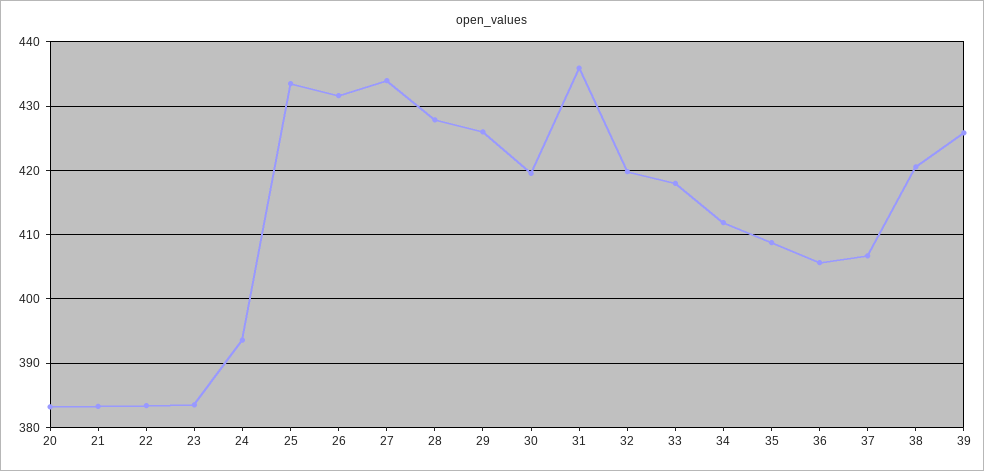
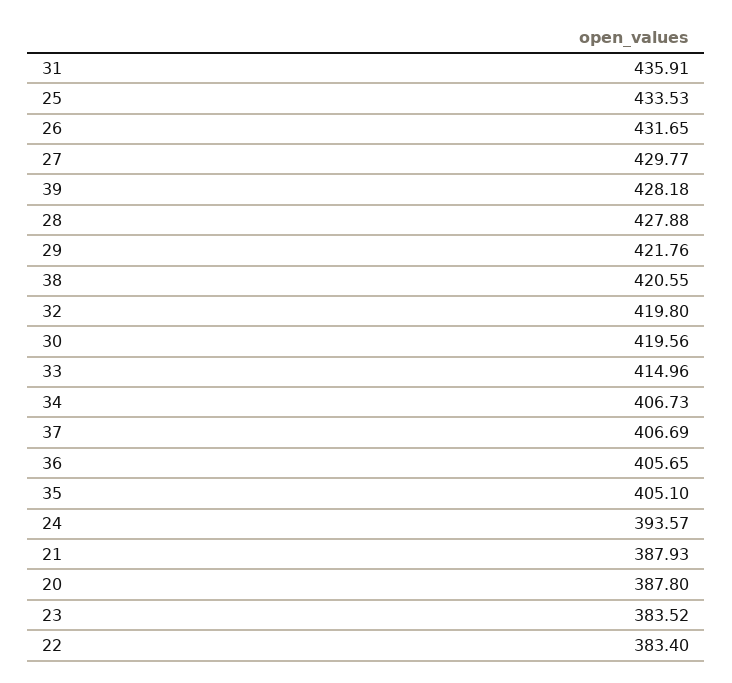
  {
-   "20": 383,
+   "20": 387.8,
-   "21": 383,
+   "21": 387.93,
    "22": 383.4,
    "23": 383.52,
    "24": 393.57,
    "25": 433.53,
    "26": 431.65,
-   "27": 434,
+   "27": 429.77,
    "28": 427.88,
-   "29": 426,
+   "29": 421.76,
    "30": 419.56,
    "31": 435.91,
    "32": 419.8,
-   "33": 418,
+   "33": 414.96,
-   "34": 412,
+   "34": 406.73,
-   "35": 409,
+   "35": 405.1,
    "36": 405.65,
    "37": 406.69,
    "38": 420.55,
-   "39": 426
+   "39": 428.18
  }

